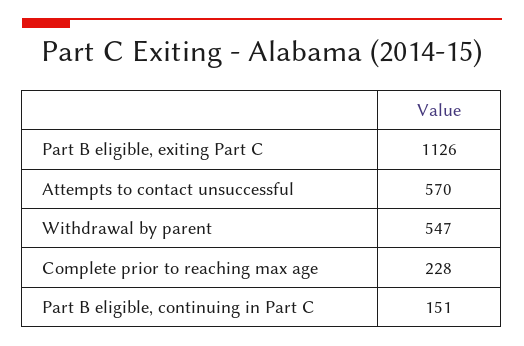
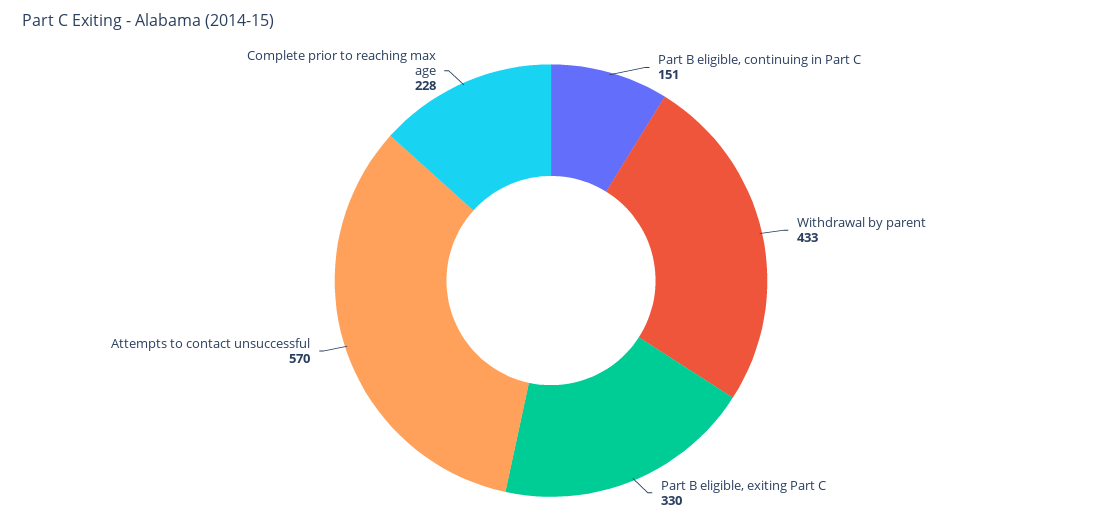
  {
-   "Part B eligible, exiting Part C": 1126,
+   "Part B eligible, exiting Part C": 330,
    "Attempts to contact unsuccessful": 570,
-   "Withdrawal by parent": 547,
+   "Withdrawal by parent": 433,
    "Complete prior to reaching max age": 228,
    "Part B eligible, continuing in Part C": 151
  }

